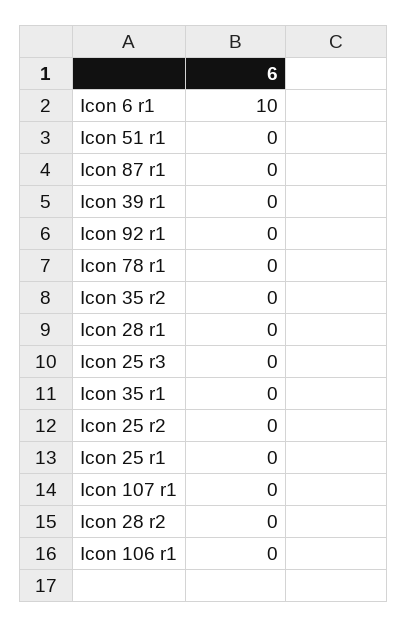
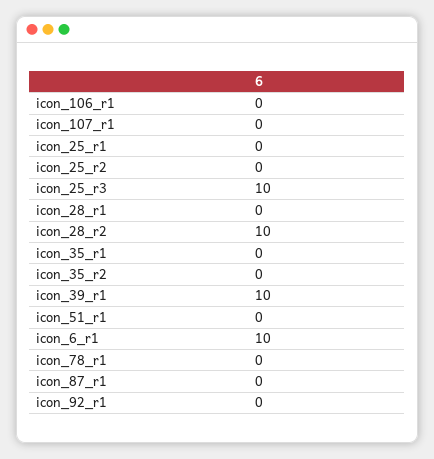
  {
    "Icon 6 r1": 10,
    "Icon 51 r1": 0,
    "Icon 87 r1": 0,
-   "Icon 39 r1": 0,
+   "Icon 39 r1": 10,
    "Icon 92 r1": 0,
    "Icon 78 r1": 0,
    "Icon 35 r2": 0,
    "Icon 28 r1": 0,
-   "Icon 25 r3": 0,
+   "Icon 25 r3": 10,
    "Icon 35 r1": 0,
    "Icon 25 r2": 0,
    "Icon 25 r1": 0,
    "Icon 107 r1": 0,
-   "Icon 28 r2": 0,
+   "Icon 28 r2": 10,
    "Icon 106 r1": 0
  }

